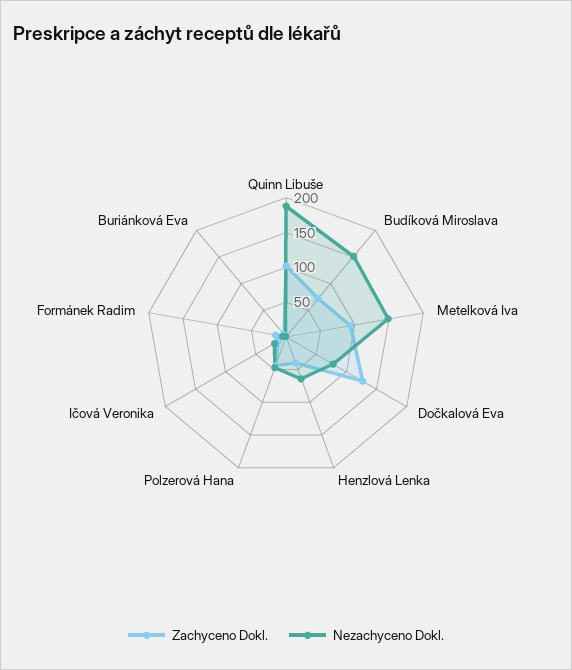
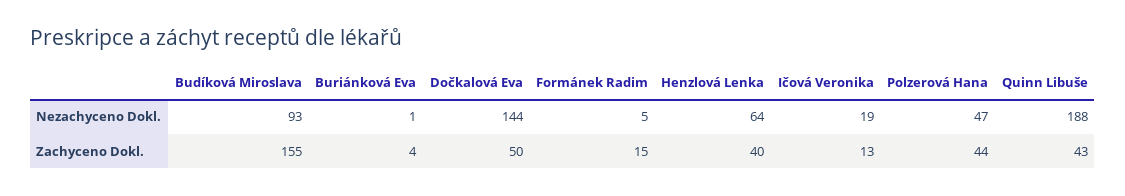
  {
    "Zachyceno Dokl.": {
-     "Quinn Libuše": 100,
+     "Quinn Libuše": 43,
-     "Budíková Miroslava": 75,
+     "Budíková Miroslava": 155,
-     "Metelková Iva": 100,
-     "Dočkalová Eva": 125,
+     "Dočkalová Eva": 50,
      "Henzlová Lenka": 40,
      "Polzerová Hana": 44,
      "Ičová Veronika": 13,
      "Formánek Radim": 15,
      "Buriánková Eva": 4
    },
    "Nezachyceno Dokl.": {
      "Quinn Libuše": 188,
-     "Budíková Miroslava": 150,
+     "Budíková Miroslava": 93,
-     "Metelková Iva": 150,
-     "Dočkalová Eva": 75,
+     "Dočkalová Eva": 144,
      "Henzlová Lenka": 64,
      "Polzerová Hana": 47,
      "Ičová Veronika": 19,
      "Formánek Radim": 5,
      "Buriánková Eva": 1
    }
  }

